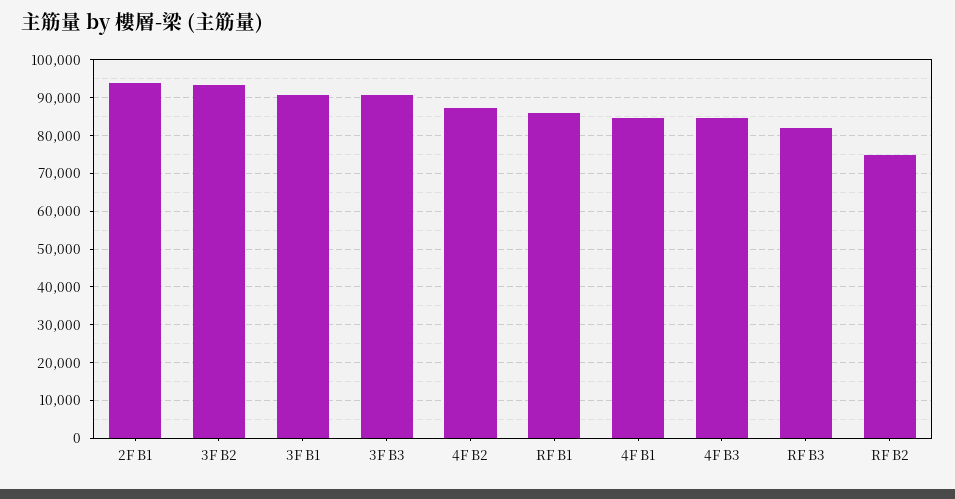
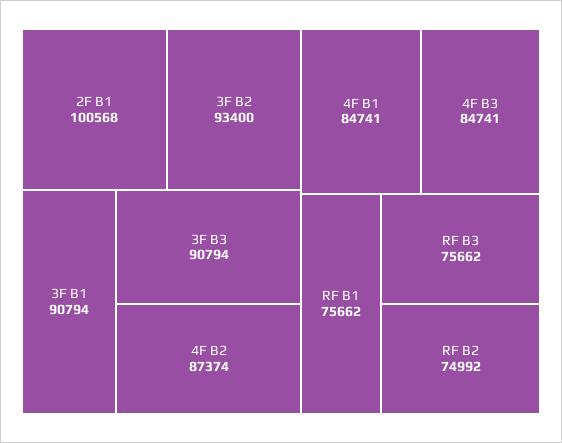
  {
-   "2F B1": 94000,
+   "2F B1": 100568,
    "3F B2": 93400,
    "3F B1": 90794,
    "3F B3": 90794,
    "4F B2": 87374,
-   "RF B1": 86000,
+   "RF B1": 75662,
    "4F B1": 84741,
    "4F B3": 84741,
-   "RF B3": 82000,
+   "RF B3": 75662,
    "RF B2": 74992
  }

